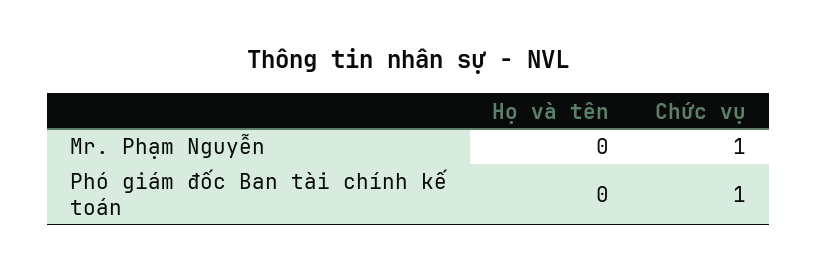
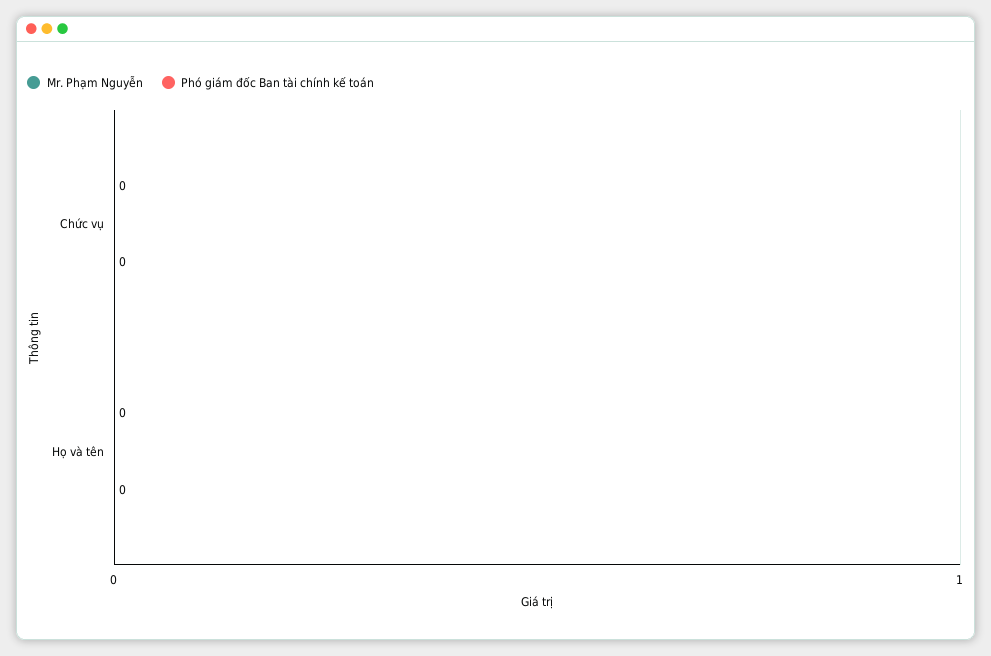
  {
    "Mr. Phạm Nguyễn": {
      "Họ và tên": 0,
-     "Chức vụ": 1
+     "Chức vụ": 0
    },
    "Phó giám đốc Ban tài chính kế toán": {
      "Họ và tên": 0,
-     "Chức vụ": 1
+     "Chức vụ": 0
    }
  }

